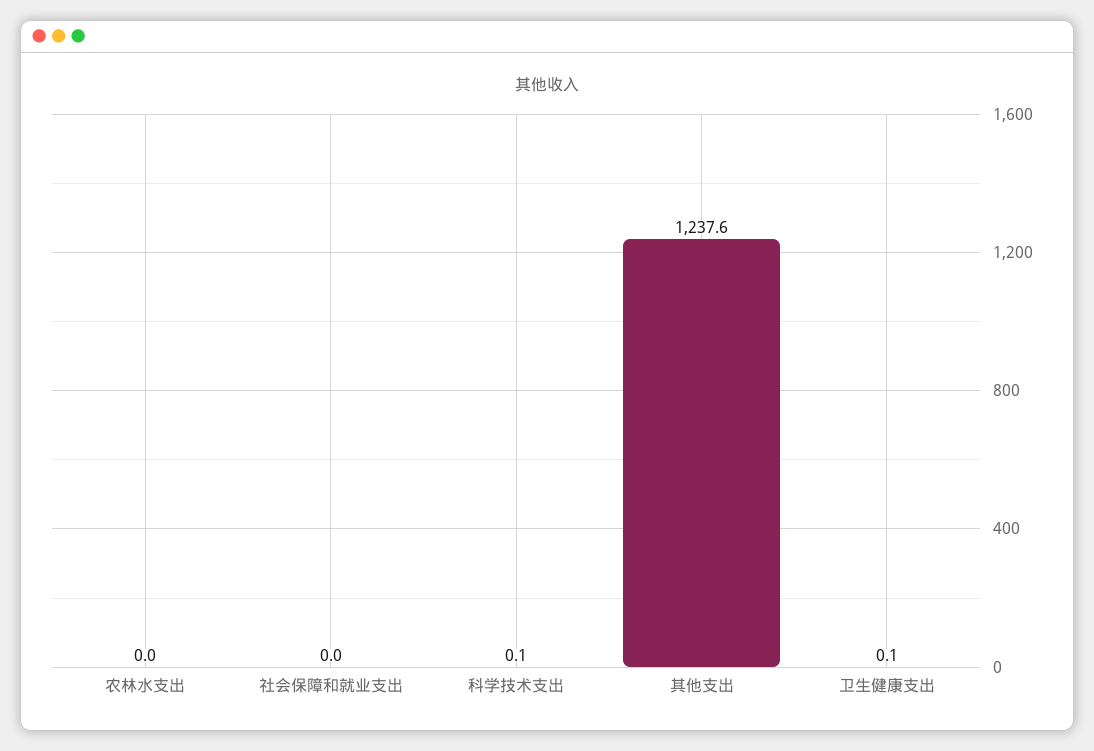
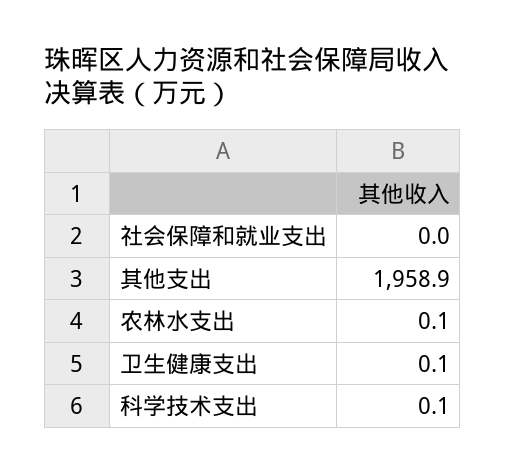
  {
-   "农林水支出": 0,
+   "农林水支出": 0.1,
    "社会保障和就业支出": 0,
    "科学技术支出": 0.1,
-   "其他支出": 1237.6,
+   "其他支出": 1958.9,
    "卫生健康支出": 0.1
  }

